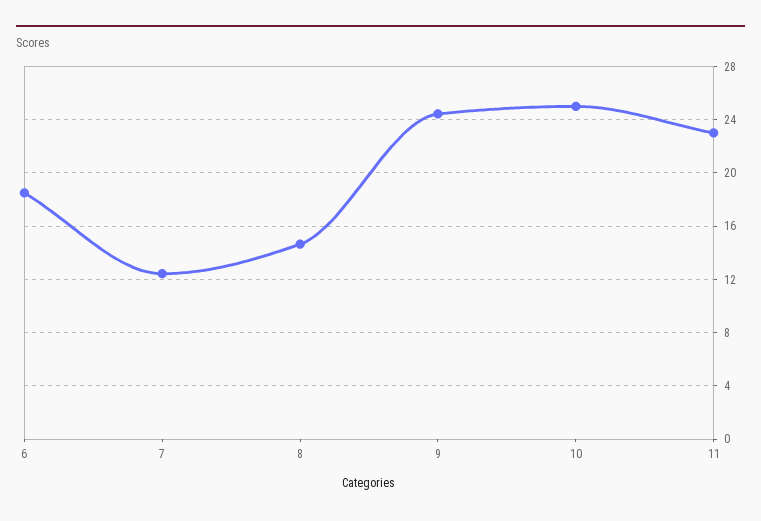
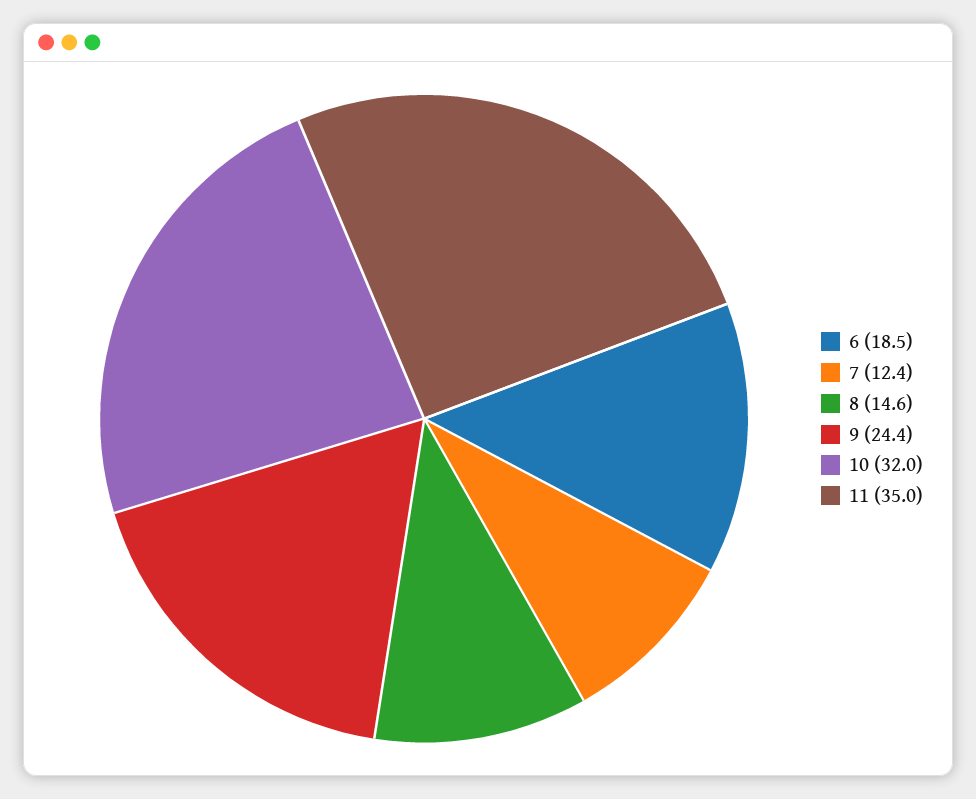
  {
    "6": 18.5,
    "7": 12.4,
    "8": 14.6,
    "9": 24.4,
-   "10": 25,
+   "10": 32,
-   "11": 23
+   "11": 35
  }

